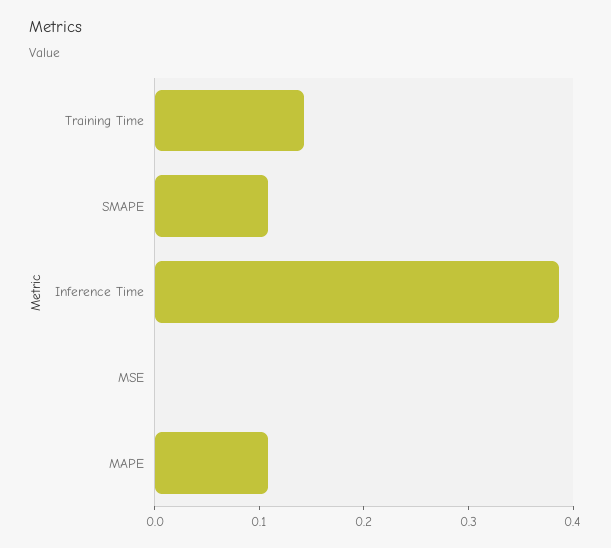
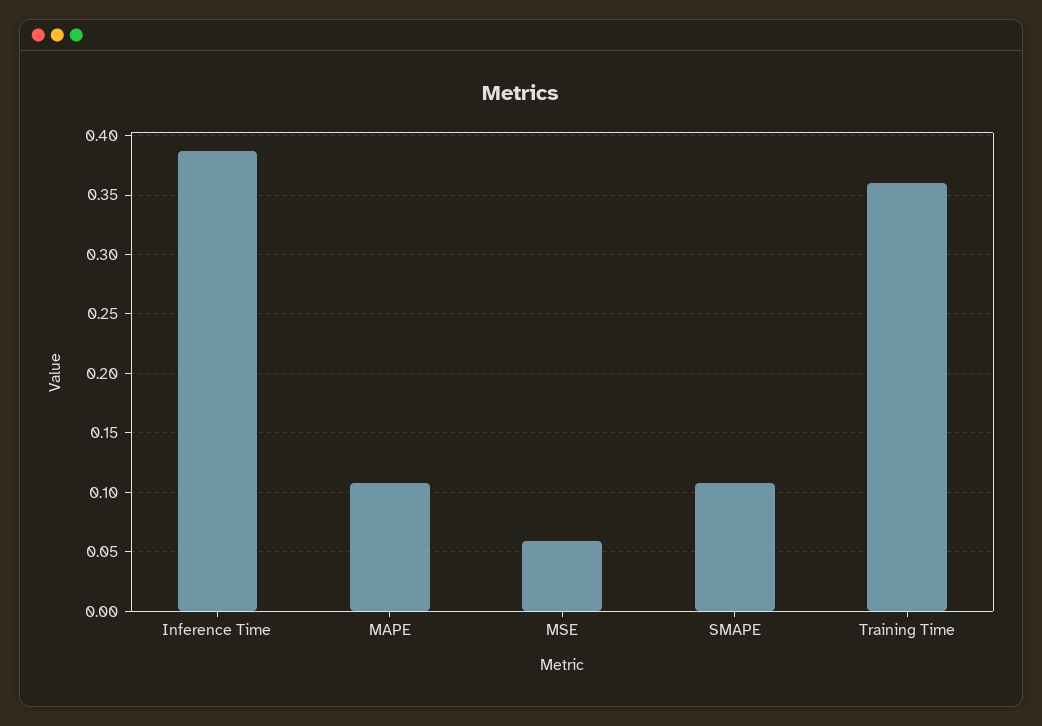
  {
-   "Training Time": 0.14,
+   "Training Time": 0.36,
    "SMAPE": 0.11,
    "Inference Time": 0.39,
-   "MSE": 0,
+   "MSE": 0.06,
    "MAPE": 0.11
  }

